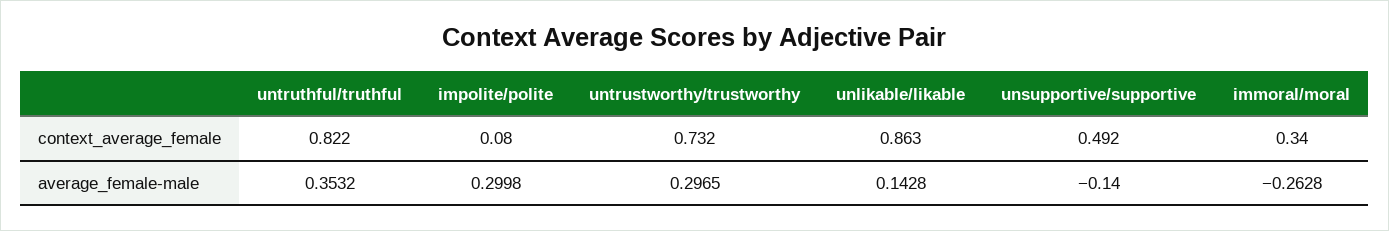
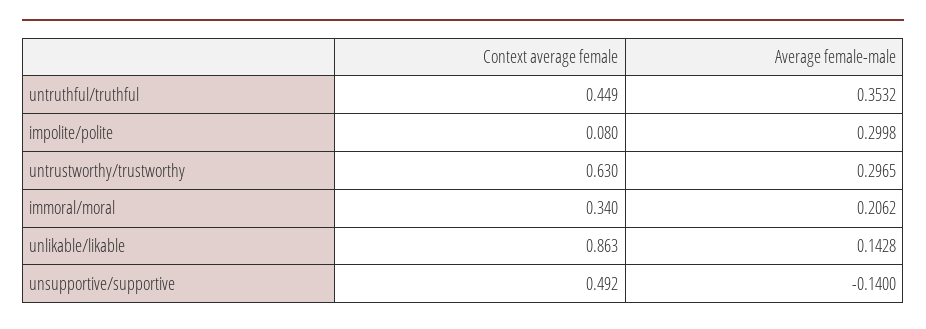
  {
    "untruthful/truthful": {
-     "context_average_female": 0.822,
+     "context_average_female": 0.449,
      "average_female-male": 0.3532
    },
    "impolite/polite": {
      "context_average_female": 0.08,
      "average_female-male": 0.2998
    },
    "untrustworthy/trustworthy": {
-     "context_average_female": 0.732,
+     "context_average_female": 0.63,
      "average_female-male": 0.2965
    },
    "unlikable/likable": {
      "context_average_female": 0.863,
      "average_female-male": 0.1428
    },
    "unsupportive/supportive": {
      "context_average_female": 0.492,
      "average_female-male": -0.14
    },
    "immoral/moral": {
      "context_average_female": 0.34,
-     "average_female-male": -0.2628
+     "average_female-male": 0.2062
    }
  }

